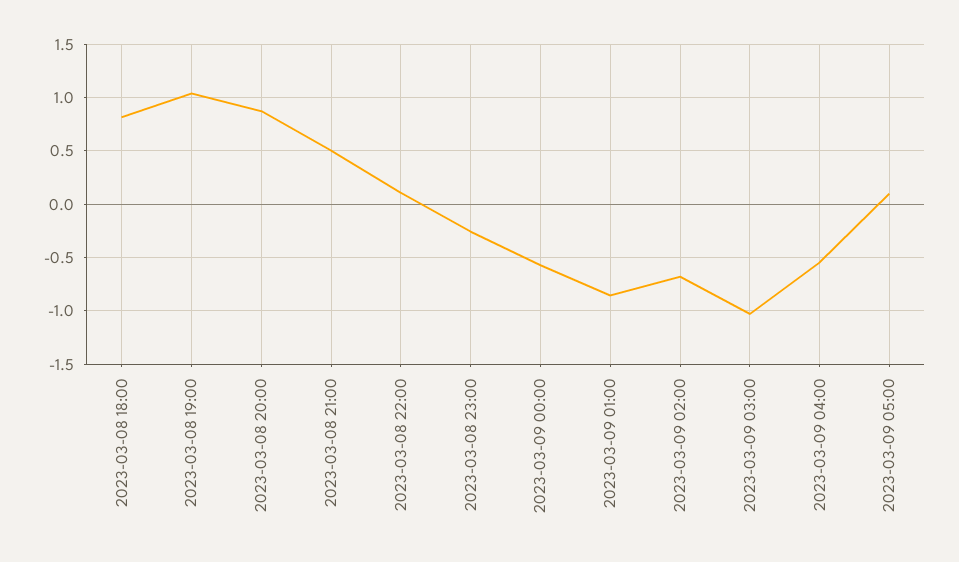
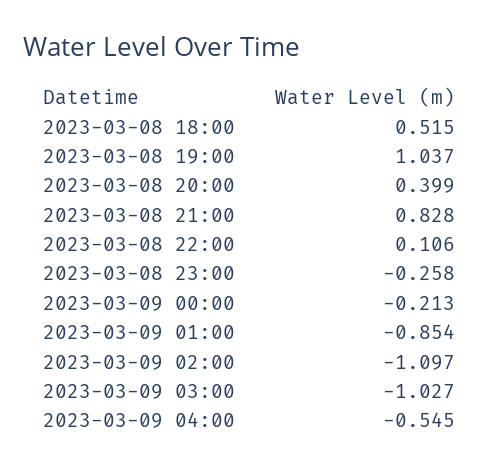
  {
-   "2023-03-08 18:00": 0.8,
+   "2023-03-08 18:00": 0.515,
    "2023-03-08 19:00": 1.037,
-   "2023-03-08 20:00": 0.9,
+   "2023-03-08 20:00": 0.399,
-   "2023-03-08 21:00": 0.5,
+   "2023-03-08 21:00": 0.828,
    "2023-03-08 22:00": 0.106,
    "2023-03-08 23:00": -0.258,
-   "2023-03-09 00:00": -0.6,
+   "2023-03-09 00:00": -0.213,
    "2023-03-09 01:00": -0.854,
-   "2023-03-09 02:00": -0.7,
+   "2023-03-09 02:00": -1.097,
    "2023-03-09 03:00": -1.027,
-   "2023-03-09 04:00": -0.545,
+   "2023-03-09 04:00": -0.545
-   "2023-03-09 05:00": 0.1
  }

